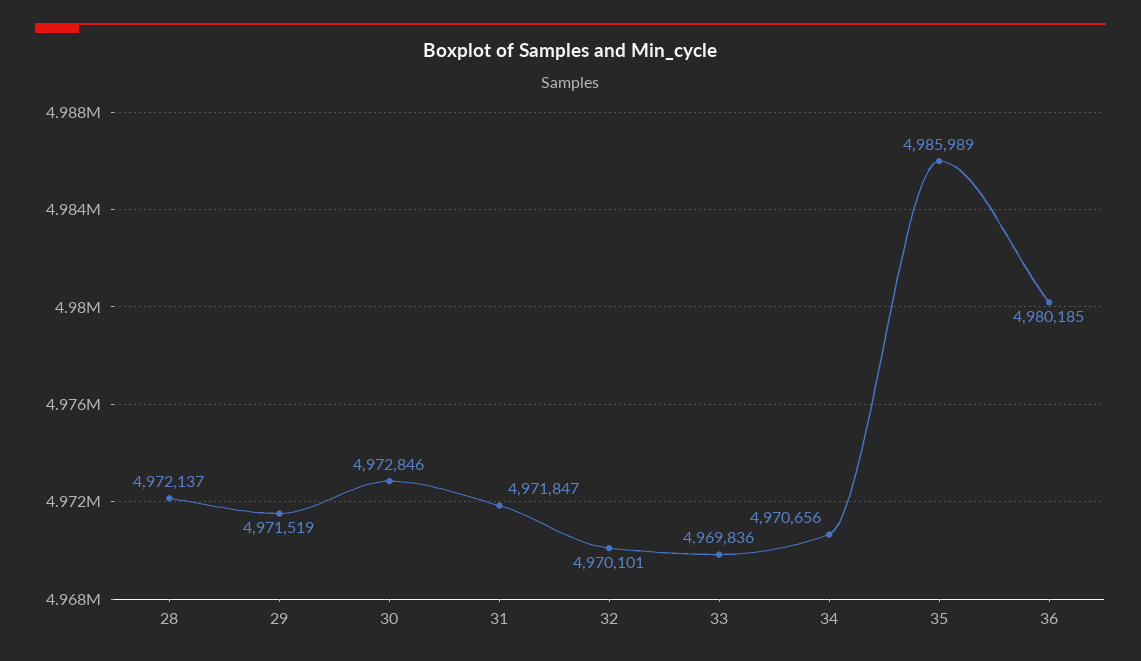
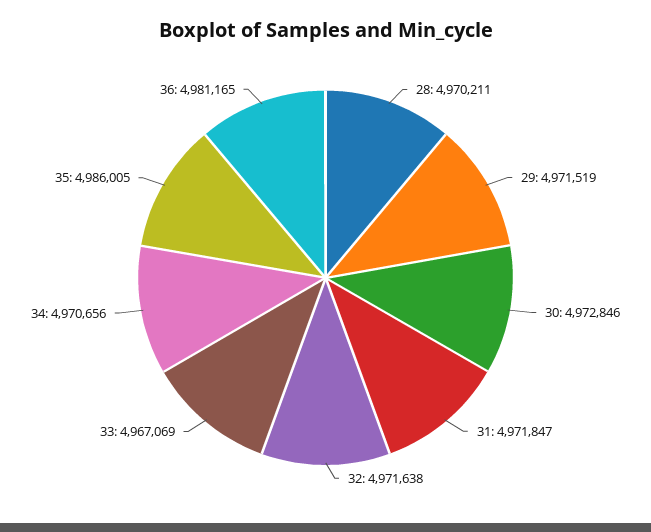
  {
-   "28": 4972137,
+   "28": 4970211,
    "29": 4971519,
    "30": 4972846,
    "31": 4971847,
-   "32": 4970101,
+   "32": 4971638,
-   "33": 4969836,
+   "33": 4967069,
    "34": 4970656,
-   "35": 4985989,
+   "35": 4986005,
-   "36": 4980185
+   "36": 4981165
  }

